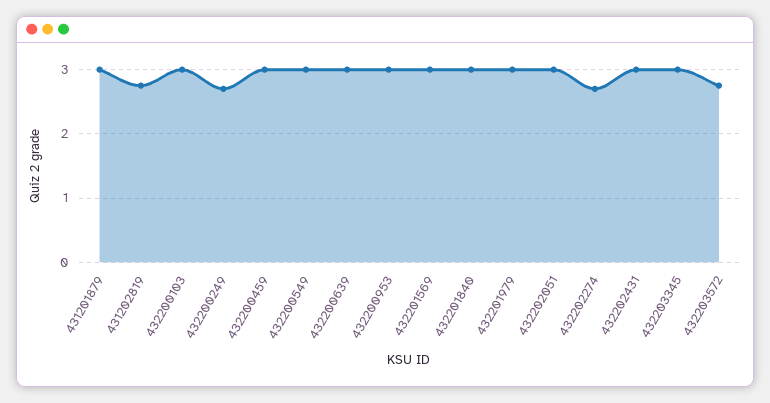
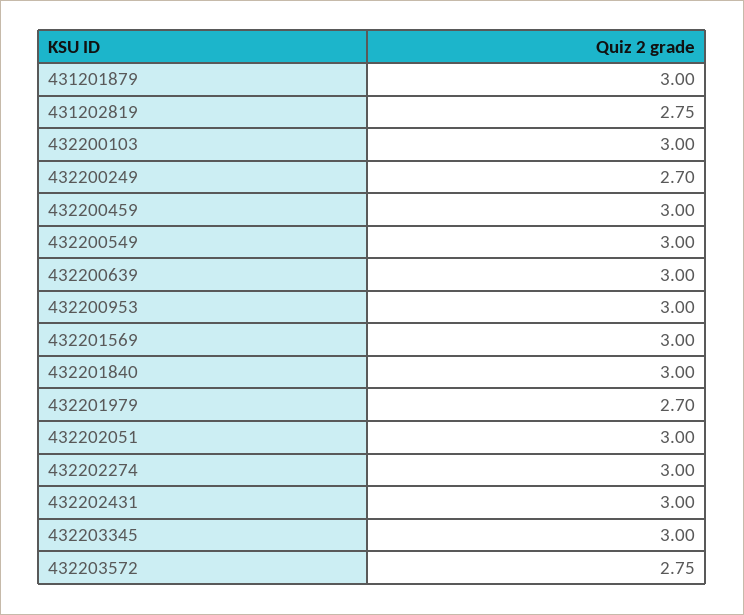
  {
    "431201879": 3,
    "431202819": 2.75,
    "432200103": 3,
    "432200249": 2.7,
    "432200459": 3,
    "432200549": 3,
    "432200639": 3,
    "432200953": 3,
    "432201569": 3,
    "432201840": 3,
-   "432201979": 3,
+   "432201979": 2.7,
    "432202051": 3,
-   "432202274": 2.7,
+   "432202274": 3,
    "432202431": 3,
    "432203345": 3,
    "432203572": 2.75
  }

